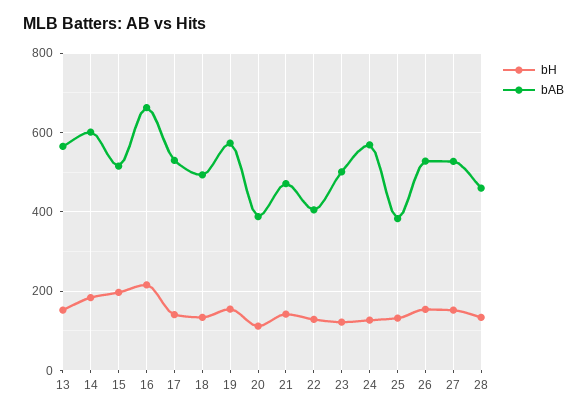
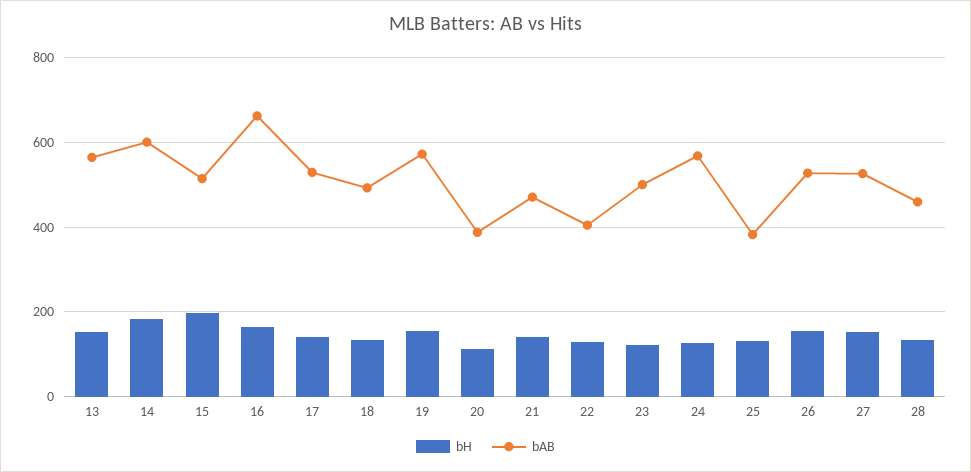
  {
    "bH": {
      "13": 160,
      "14": 180,
      "15": 200,
-     "16": 220,
+     "16": 160,
      "17": 140,
      "18": 140,
      "19": 160,
      "20": 120,
      "21": 140,
      "22": 120,
      "23": 120,
      "24": 120,
      "25": 140,
      "26": 160,
      "27": 160,
      "28": 140
    },
    "bAB": {
      "13": 560,
      "14": 600,
      "15": 520,
      "16": 660,
      "17": 540,
      "18": 500,
      "19": 580,
      "20": 380,
      "21": 480,
      "22": 400,
      "23": 500,
      "24": 560,
      "25": 380,
      "26": 520,
      "27": 520,
      "28": 460
    }
  }

